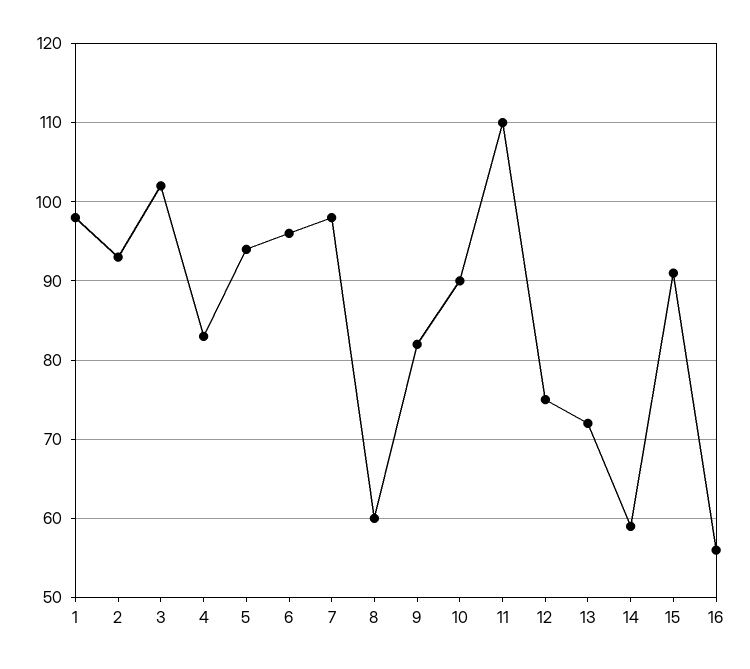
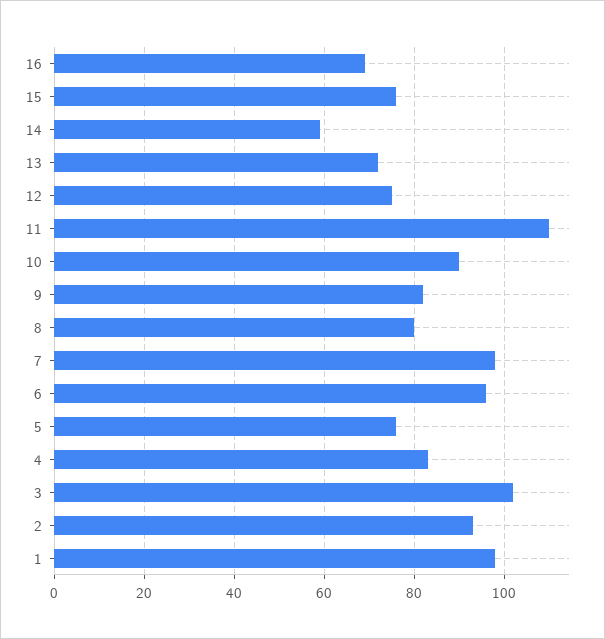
  {
    "1": 98,
    "2": 93,
    "3": 102,
    "4": 83,
-   "5": 94,
+   "5": 75,
    "6": 96,
    "7": 98,
-   "8": 60,
+   "8": 80,
    "9": 82,
    "10": 90,
    "11": 110,
    "12": 75,
    "13": 72,
    "14": 59,
-   "15": 91,
+   "15": 75,
-   "16": 56
+   "16": 70
  }

